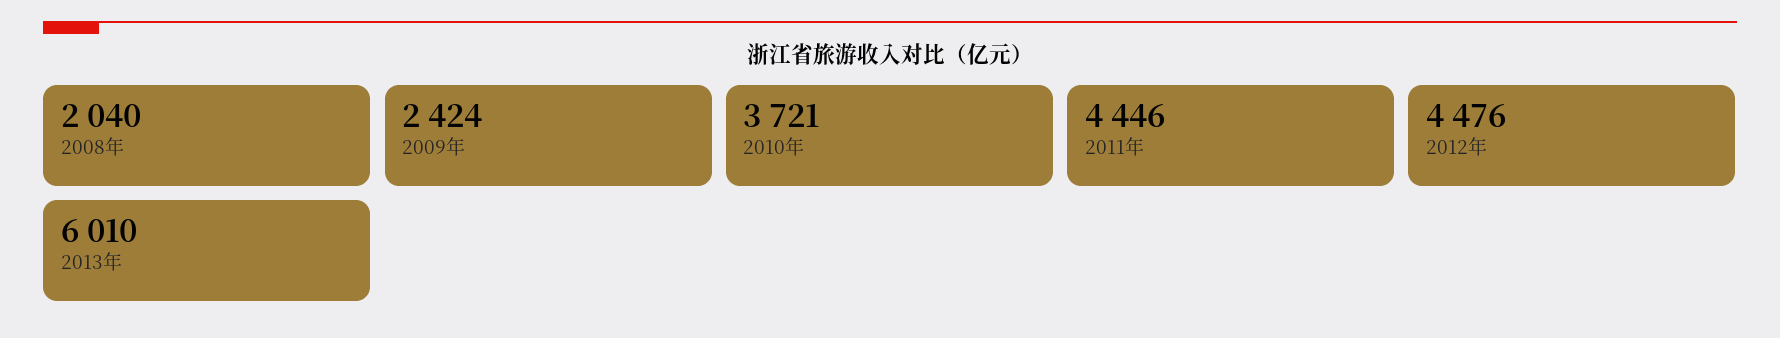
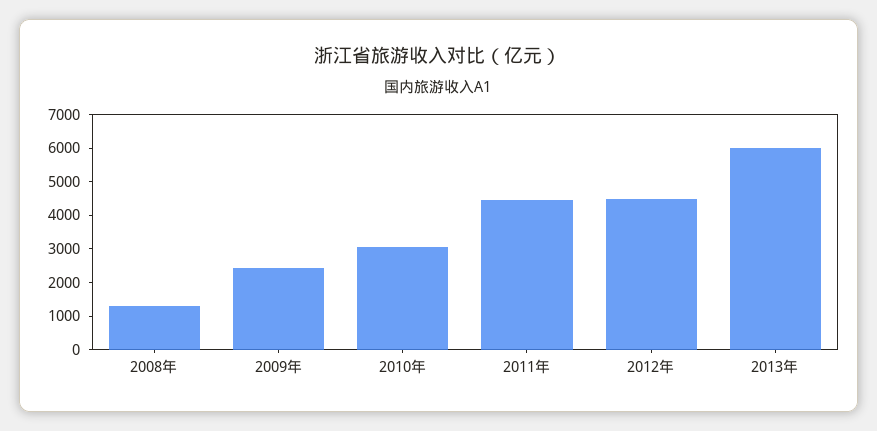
  {
-   "2008年": 2040,
+   "2008年": 1250,
    "2009年": 2424,
-   "2010年": 3721,
+   "2010年": 3000,
    "2011年": 4446,
    "2012年": 4476,
    "2013年": 6010
  }

